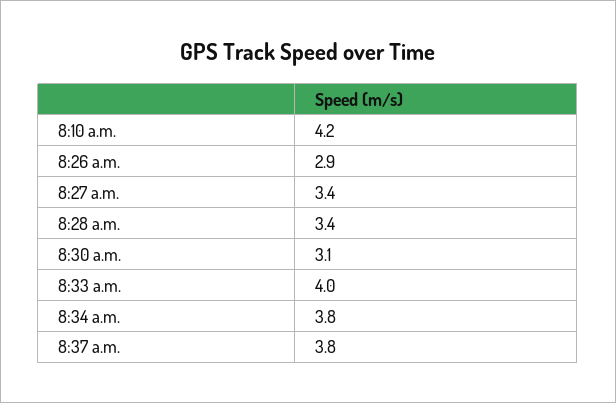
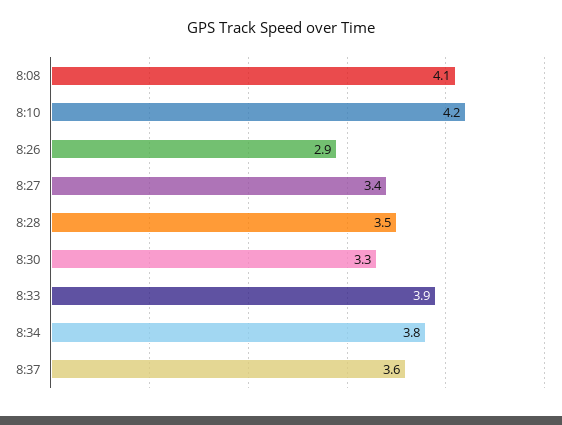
  {
    "8:10 a.m.": 4.2,
    "8:26 a.m.": 2.9,
    "8:27 a.m.": 3.4,
-   "8:28 a.m.": 3.4,
+   "8:28 a.m.": 3.5,
-   "8:30 a.m.": 3.1,
+   "8:30 a.m.": 3.3,
-   "8:33 a.m.": 4,
+   "8:33 a.m.": 3.9,
    "8:34 a.m.": 3.8,
-   "8:37 a.m.": 3.8
+   "8:37 a.m.": 3.6,
+   "8:08": 4.1
  }

